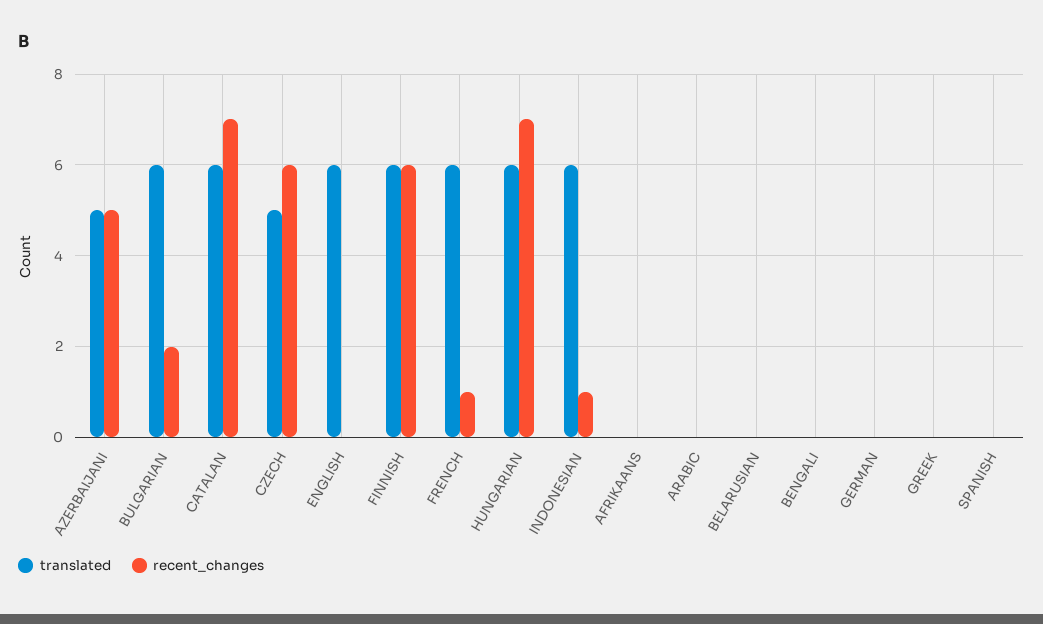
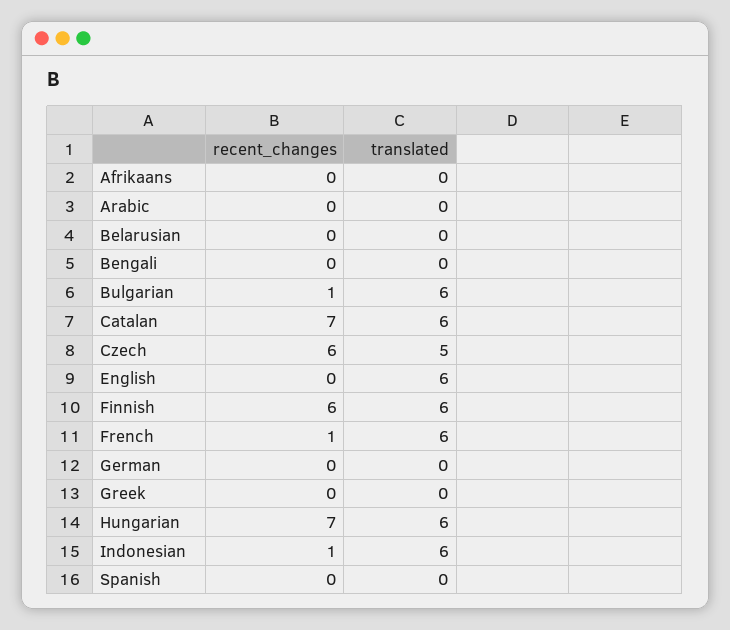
  {
    "translated": {
-     "AZERBAIJANI": 5,
      "BULGARIAN": 6,
      "CATALAN": 6,
      "CZECH": 5,
      "ENGLISH": 6,
      "FINNISH": 6,
      "FRENCH": 6,
      "HUNGARIAN": 6,
      "INDONESIAN": 6,
      "AFRIKAANS": 0,
      "ARABIC": 0,
      "BELARUSIAN": 0,
      "BENGALI": 0,
      "GERMAN": 0,
      "GREEK": 0,
      "SPANISH": 0
    },
    "recent_changes": {
-     "AZERBAIJANI": 5,
-     "BULGARIAN": 2,
+     "BULGARIAN": 1,
      "CATALAN": 7,
      "CZECH": 6,
      "ENGLISH": 0,
      "FINNISH": 6,
      "FRENCH": 1,
      "HUNGARIAN": 7,
      "INDONESIAN": 1,
      "AFRIKAANS": 0,
      "ARABIC": 0,
      "BELARUSIAN": 0,
      "BENGALI": 0,
      "GERMAN": 0,
      "GREEK": 0,
      "SPANISH": 0
    }
  }

